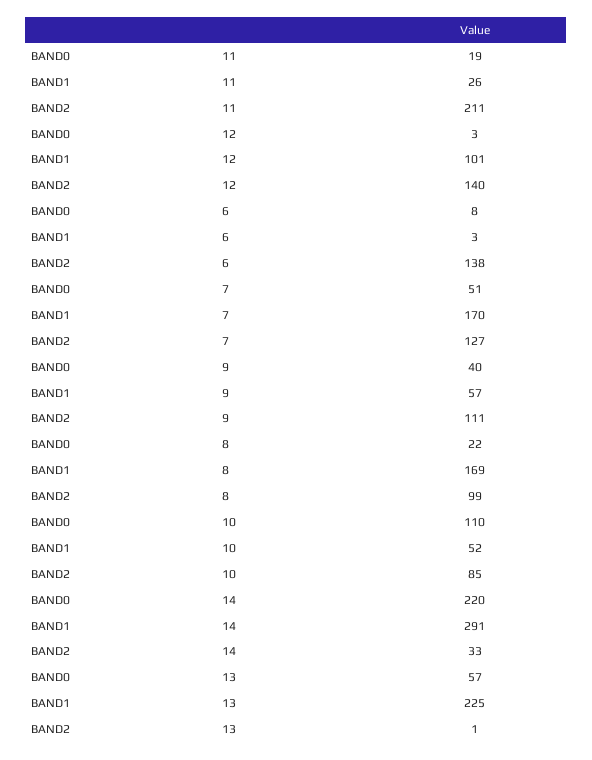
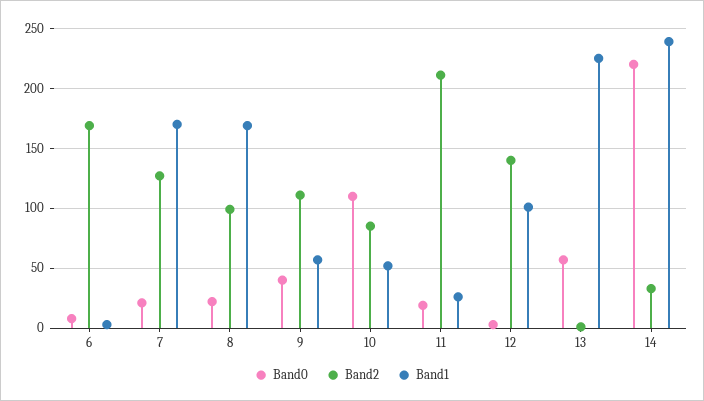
  {
    "BAND0": {
      "11": 19,
      "12": 3,
      "6": 8,
-     "7": 51,
+     "7": 20,
      "9": 40,
      "8": 22,
      "10": 110,
      "14": 220,
      "13": 57
    },
    "BAND1": {
      "11": 26,
      "12": 101,
      "6": 3,
      "7": 170,
      "9": 57,
      "8": 169,
      "10": 52,
-     "14": 291,
+     "14": 240,
      "13": 225
    },
    "BAND2": {
      "11": 211,
      "12": 140,
-     "6": 138,
+     "6": 170,
      "7": 127,
      "9": 111,
      "8": 99,
      "10": 85,
      "14": 33,
      "13": 1
    }
  }

